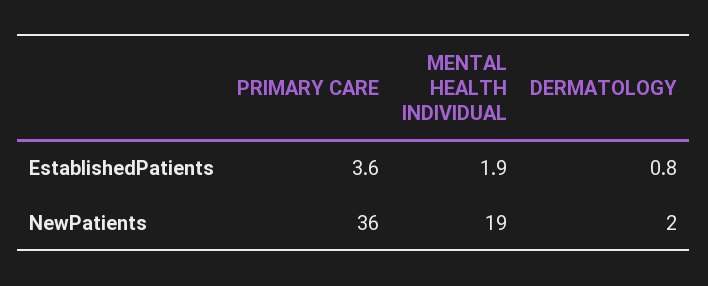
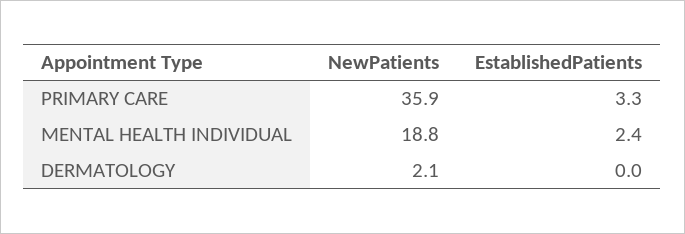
  {
    "PRIMARY CARE": {
-     "EstablishedPatients": 3.6,
+     "EstablishedPatients": 3.3,
      "NewPatients": 35.9
    },
    "MENTAL HEALTH INDIVIDUAL": {
-     "EstablishedPatients": 1.9,
+     "EstablishedPatients": 2.4,
      "NewPatients": 18.8
    },
    "DERMATOLOGY": {
-     "EstablishedPatients": 0.8,
+     "EstablishedPatients": 0,
      "NewPatients": 2.1
    }
  }

